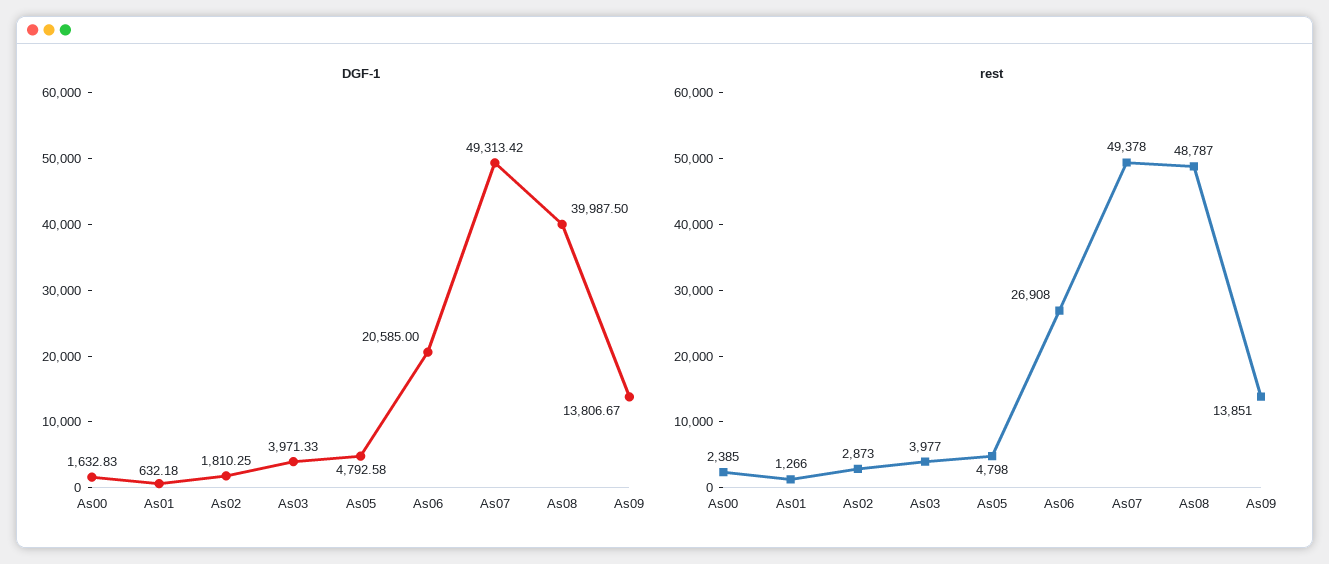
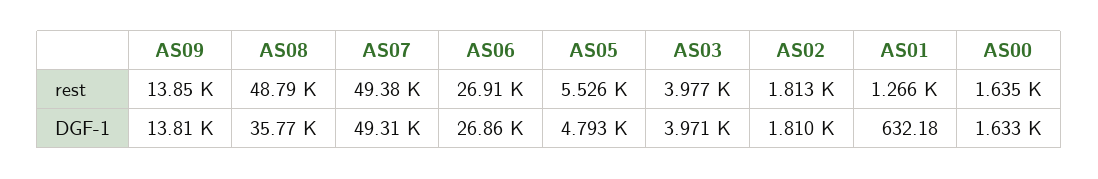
  {
    "DGF-1": {
      "As00": 1632.83,
      "As01": 632.18,
      "As02": 1810.25,
      "As03": 3971.33,
      "As05": 4792.58,
-     "As06": 20585,
+     "As06": 26860,
      "As07": 49313.42,
-     "As08": 39987.5,
+     "As08": 35770,
      "As09": 13806.67
    },
    "rest": {
-     "As00": 2385,
+     "As00": 1635,
      "As01": 1266,
-     "As02": 2873,
+     "As02": 1813,
      "As03": 3977,
-     "As05": 4798,
+     "As05": 5526,
      "As06": 26908,
      "As07": 49378,
      "As08": 48787,
      "As09": 13851
    }
  }

